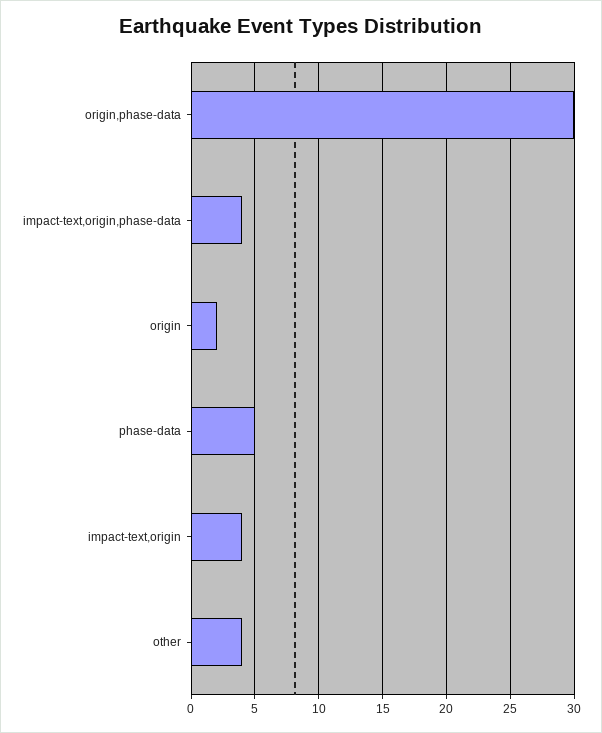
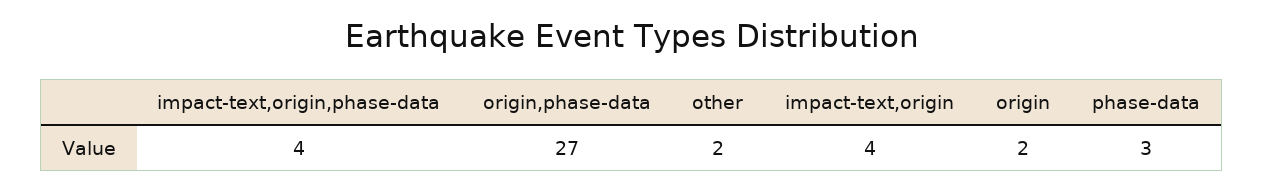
  {
-   "origin,phase-data": 30,
+   "origin,phase-data": 27,
    "impact-text,origin,phase-data": 4,
    "origin": 2,
-   "phase-data": 5,
+   "phase-data": 3,
    "impact-text,origin": 4,
-   "other": 4
+   "other": 2
  }

